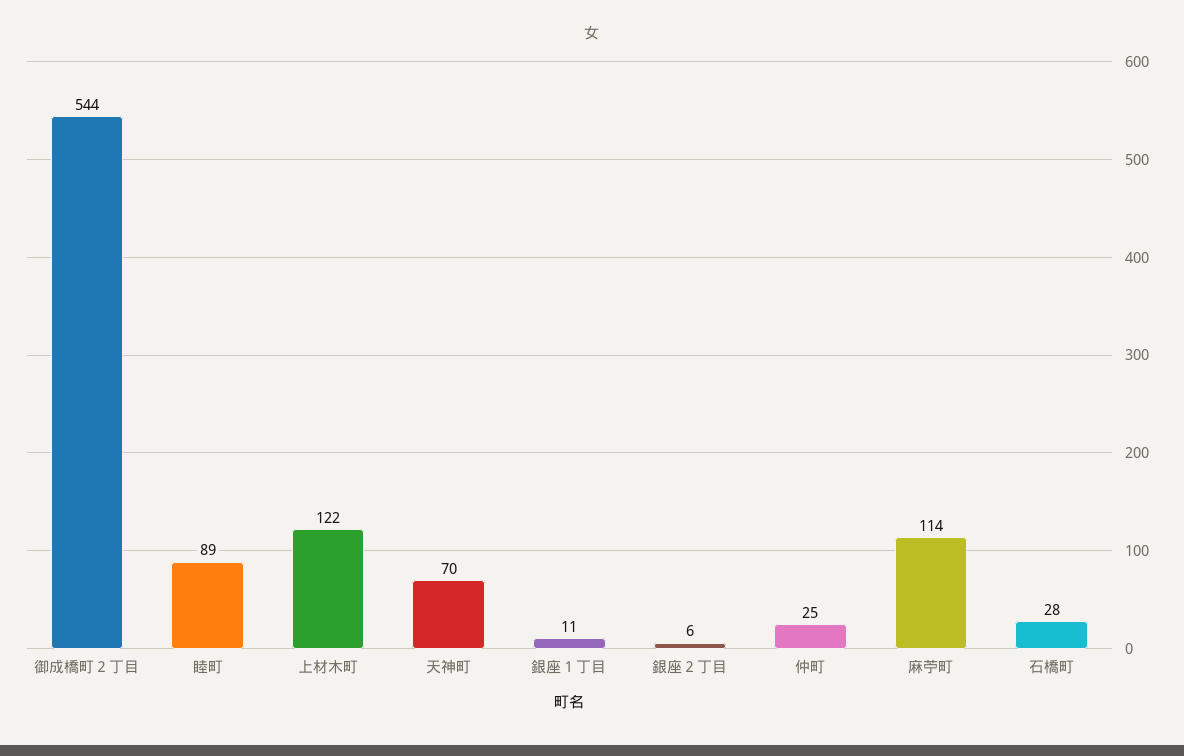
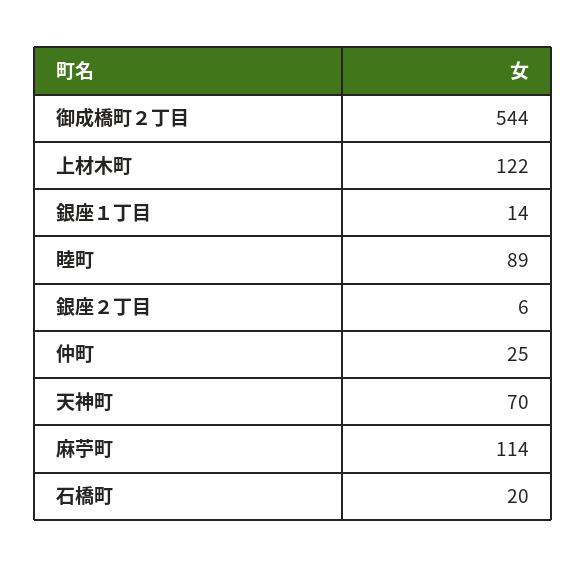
  {
    "御成橋町２丁目": 544,
    "睦町": 89,
    "上材木町": 122,
    "天神町": 70,
-   "銀座１丁目": 11,
+   "銀座１丁目": 14,
    "銀座２丁目": 6,
    "仲町": 25,
    "麻苧町": 114,
-   "石橋町": 28
+   "石橋町": 20
  }

